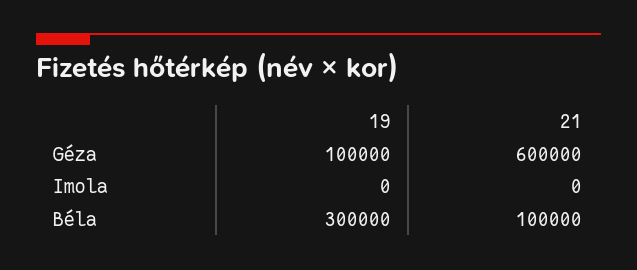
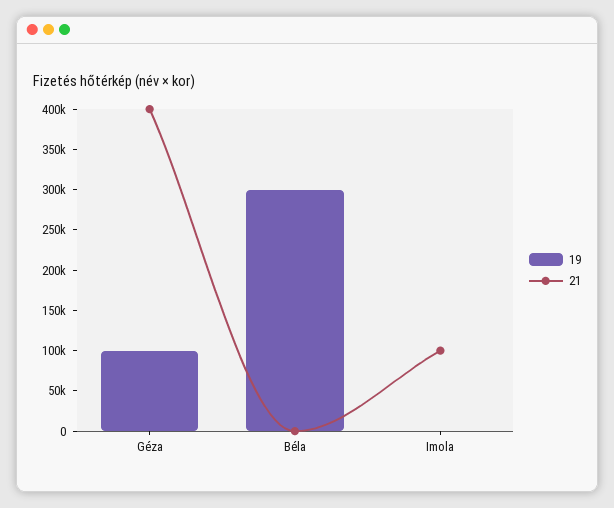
  {
    "19": {
      "Géza": 100000,
      "Imola": 0,
      "Béla": 300000
    },
    "21": {
-     "Géza": 600000,
+     "Géza": 400000,
-     "Imola": 0,
+     "Imola": 100000,
-     "Béla": 100000
+     "Béla": 0
    }
  }

